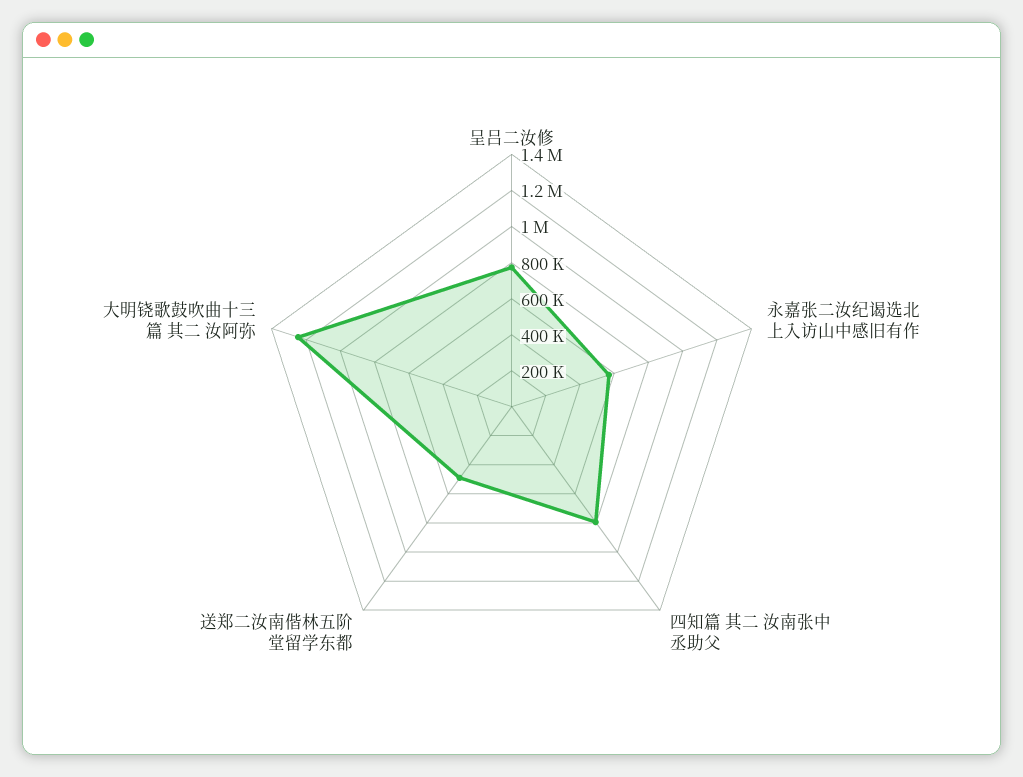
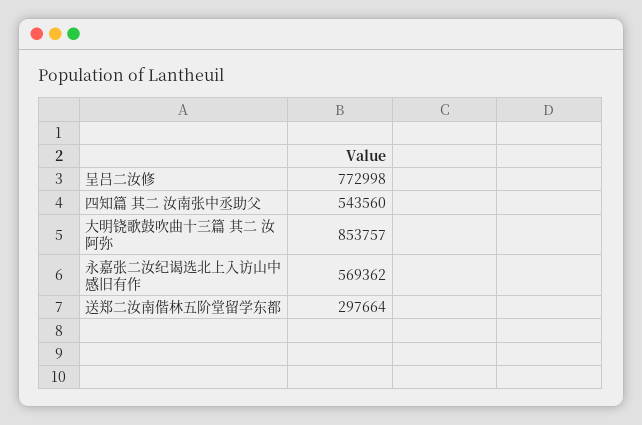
  {
    "呈吕二汝修": 772998,
    "永嘉张二汝纪谒选北上入访山中感旧有作": 569362,
-   "四知篇 其二 汝南张中丞助父": 800000,
+   "四知篇 其二 汝南张中丞助父": 543560,
-   "送郑二汝南偕林五阶堂留学东都": 500000,
+   "送郑二汝南偕林五阶堂留学东都": 297664,
-   "大明铙歌鼓吹曲十三篇 其二 汝阿弥": 1250000
+   "大明铙歌鼓吹曲十三篇 其二 汝阿弥": 853757
  }

